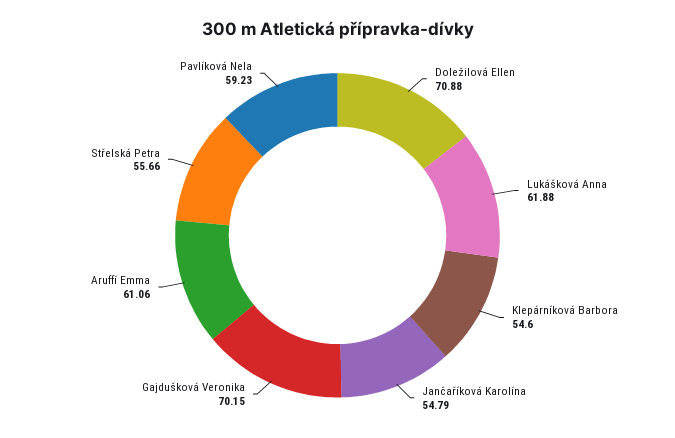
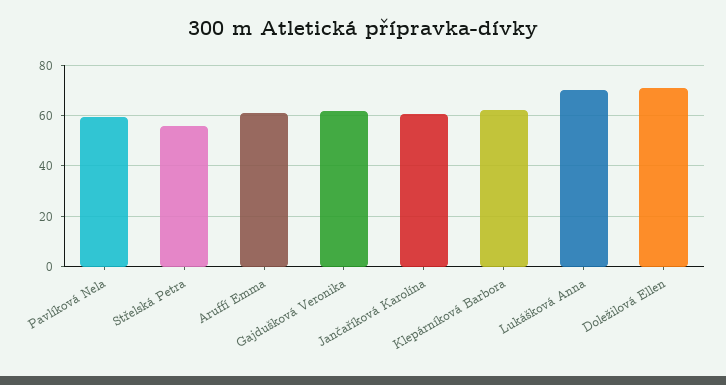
  {
    "Doležilová Ellen": 70.88,
-   "Lukášková Anna": 61.88,
+   "Lukášková Anna": 70,
-   "Klepárníková Barbora": 54.6,
+   "Klepárníková Barbora": 62.5,
-   "Jančaříková Karolína": 54.79,
+   "Jančaříková Karolína": 60,
-   "Gajdušková Veronika": 70.15,
+   "Gajdušková Veronika": 62.5,
    "Aruffí Emma": 61.06,
    "Střelská Petra": 55.66,
    "Pavlíková Nela": 59.23
  }

